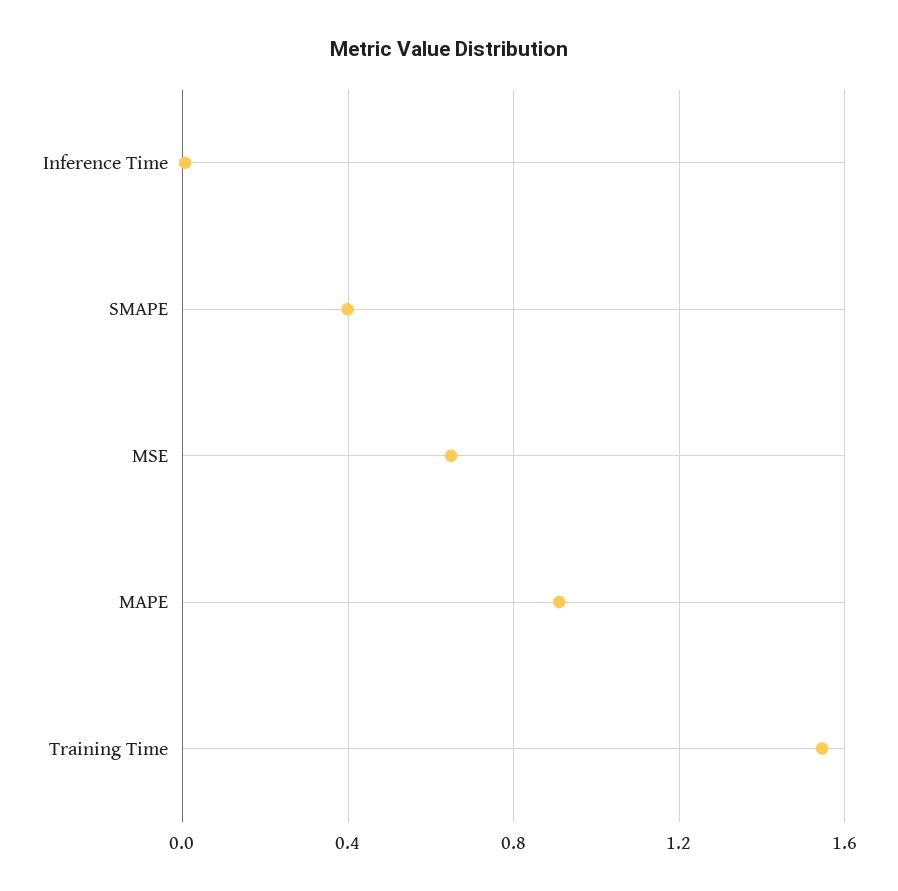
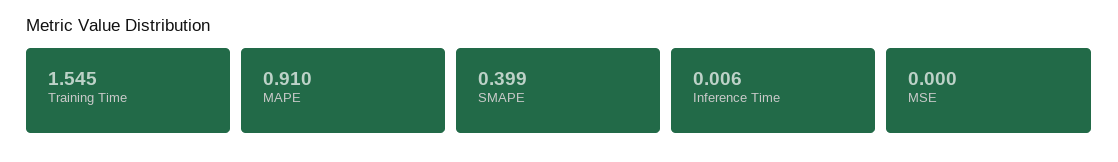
  {
    "Inference Time": 0.006,
    "SMAPE": 0.399,
-   "MSE": 0.65,
+   "MSE": 0,
    "MAPE": 0.91,
    "Training Time": 1.545
  }

